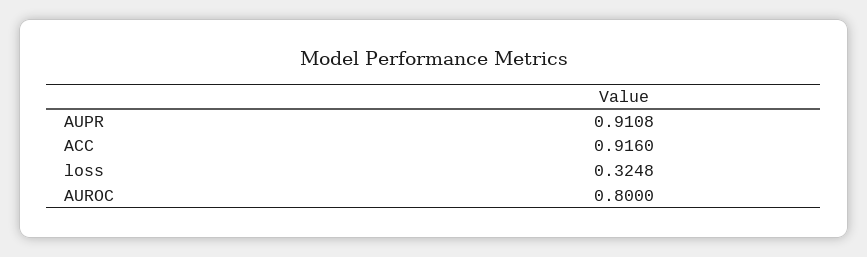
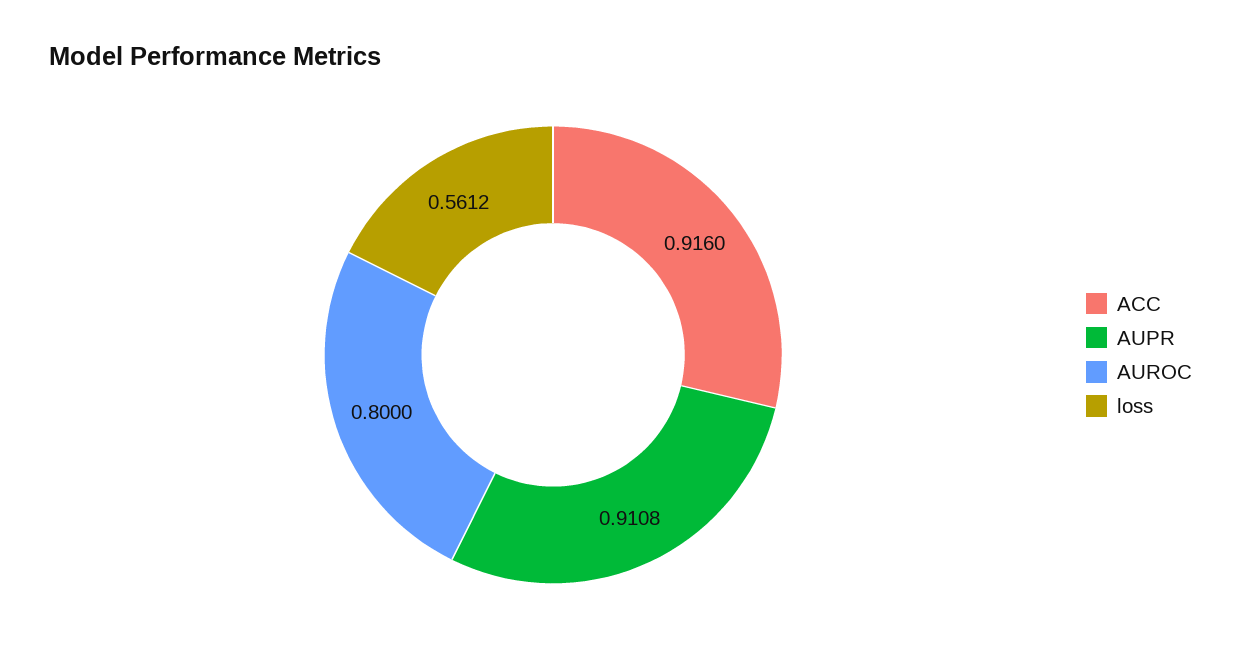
  {
    "AUPR": 0.9108,
    "ACC": 0.916,
-   "loss": 0.3248,
+   "loss": 0.5612,
    "AUROC": 0.8
  }

